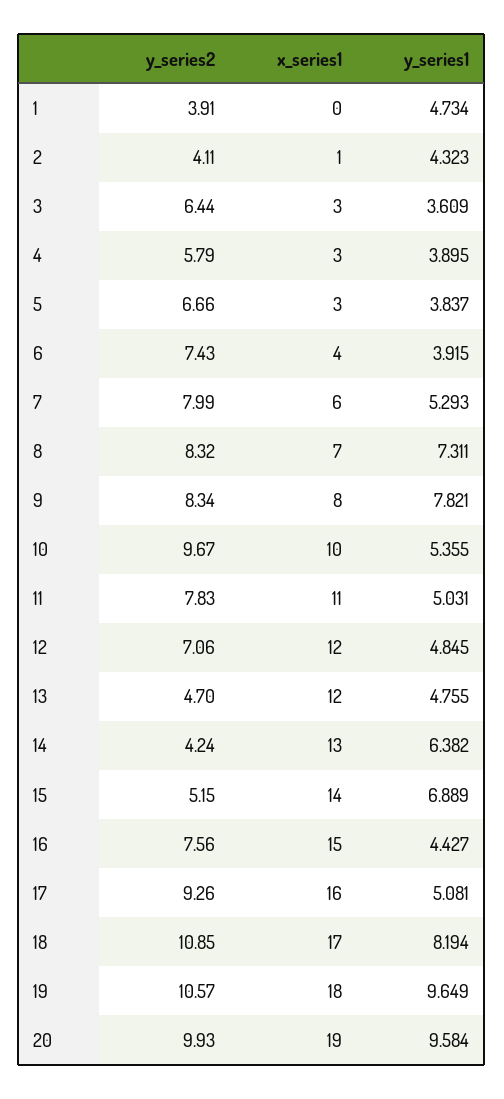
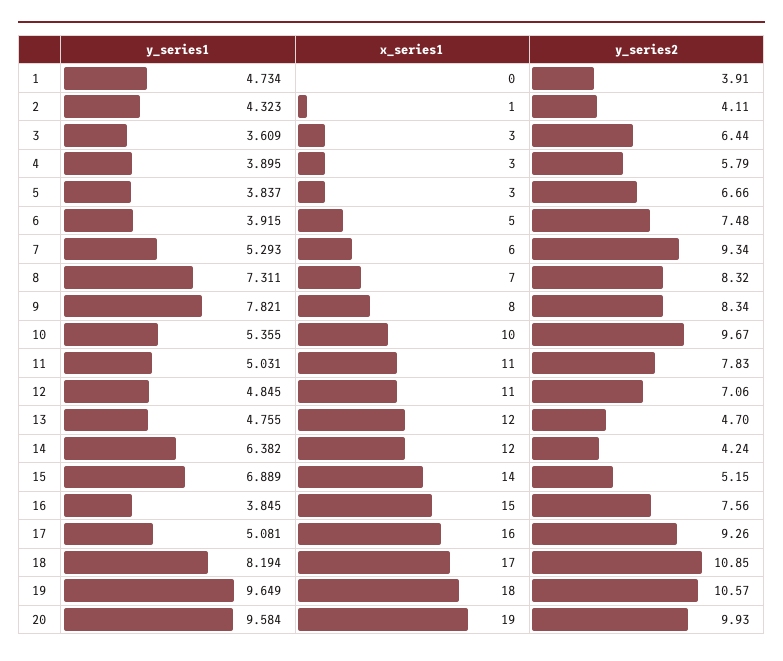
  {
    "y_series2": {
      "1": 3.91,
      "2": 4.11,
      "3": 6.44,
      "4": 5.79,
      "5": 6.66,
-     "6": 7.43,
+     "6": 7.48,
-     "7": 7.99,
+     "7": 9.34,
      "8": 8.32,
      "9": 8.34,
      "10": 9.67,
      "11": 7.83,
      "12": 7.06,
      "13": 4.7,
      "14": 4.24,
      "15": 5.15,
      "16": 7.56,
      "17": 9.26,
      "18": 10.85,
      "19": 10.57,
      "20": 9.93
    },
    "x_series1": {
      "1": 0,
      "2": 1,
      "3": 3,
      "4": 3,
      "5": 3,
-     "6": 4,
+     "6": 5,
      "7": 6,
      "8": 7,
      "9": 8,
      "10": 10,
      "11": 11,
-     "12": 12,
+     "12": 11,
      "13": 12,
-     "14": 13,
+     "14": 12,
      "15": 14,
      "16": 15,
      "17": 16,
      "18": 17,
      "19": 18,
      "20": 19
    },
    "y_series1": {
      "1": 4.734,
      "2": 4.323,
      "3": 3.609,
      "4": 3.895,
      "5": 3.837,
      "6": 3.915,
      "7": 5.293,
      "8": 7.311,
      "9": 7.821,
      "10": 5.355,
      "11": 5.031,
      "12": 4.845,
      "13": 4.755,
      "14": 6.382,
      "15": 6.889,
-     "16": 4.427,
+     "16": 3.845,
      "17": 5.081,
      "18": 8.194,
      "19": 9.649,
      "20": 9.584
    }
  }

